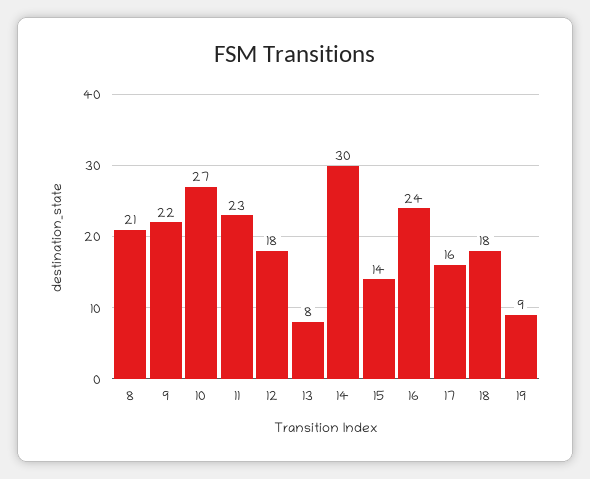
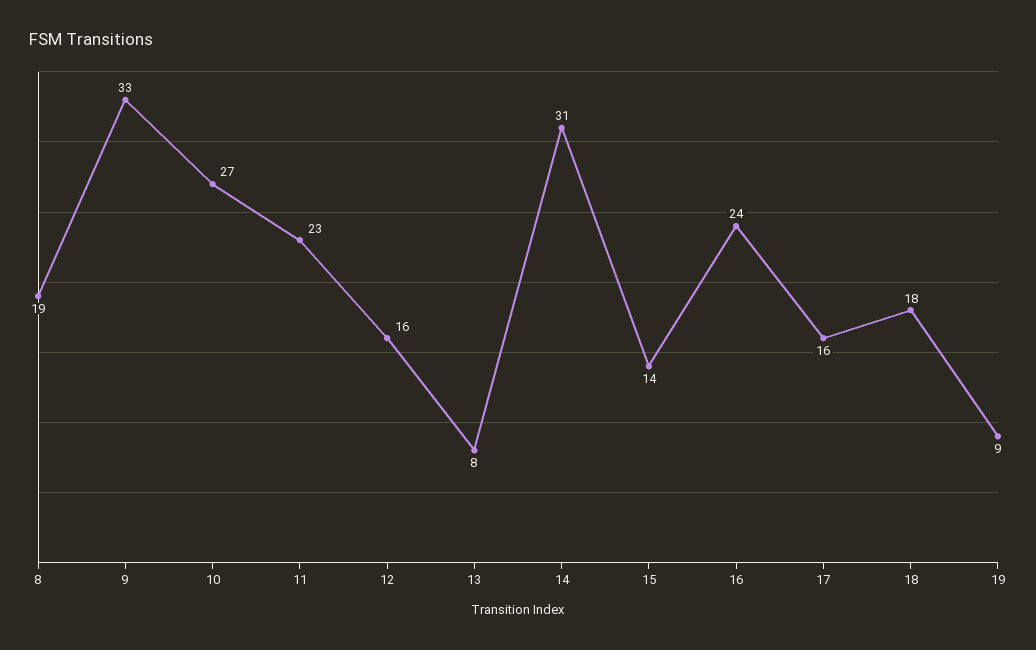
  {
-   "8": 21,
+   "8": 19,
-   "9": 22,
+   "9": 33,
    "10": 27,
    "11": 23,
-   "12": 18,
+   "12": 16,
    "13": 8,
-   "14": 30,
+   "14": 31,
    "15": 14,
    "16": 24,
    "17": 16,
    "18": 18,
    "19": 9
  }

